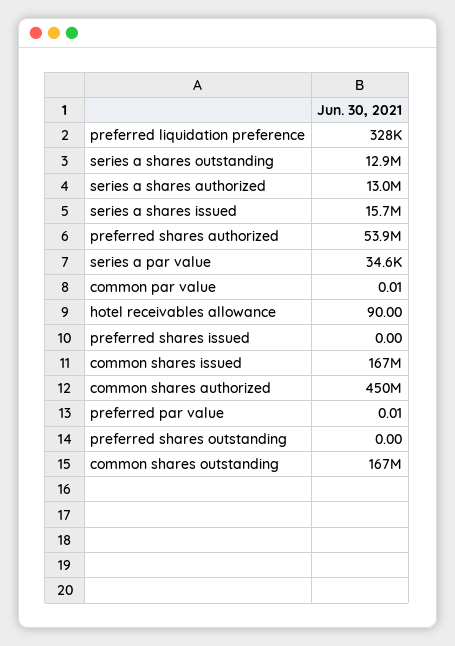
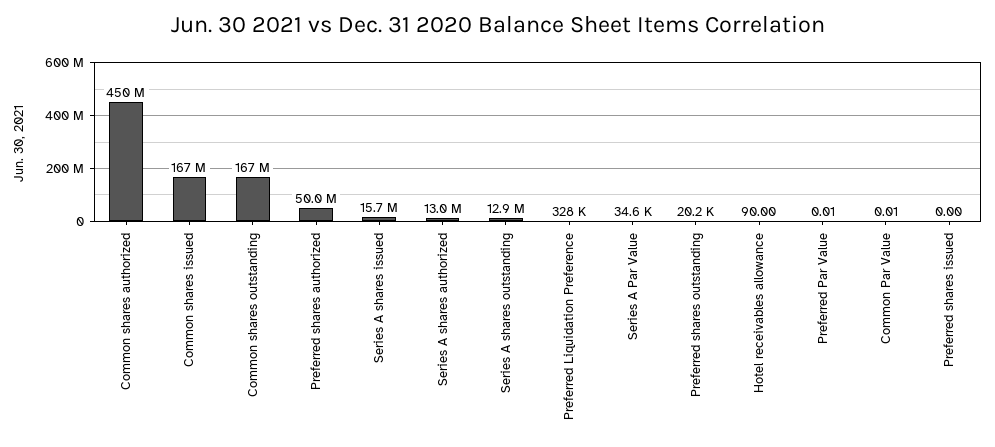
  {
    "preferred liquidation preference": 328000,
    "series a shares outstanding": 12900000,
    "series a shares authorized": 13000000,
    "series a shares issued": 15700000,
-   "preferred shares authorized": 53900000,
+   "preferred shares authorized": 50000000,
    "series a par value": 34600,
    "common par value": 0.01,
    "hotel receivables allowance": 90,
    "preferred shares issued": 0,
    "common shares issued": 167000000,
    "common shares authorized": 450000000,
    "preferred par value": 0.01,
-   "preferred shares outstanding": 0,
+   "preferred shares outstanding": 20200,
    "common shares outstanding": 167000000
  }

